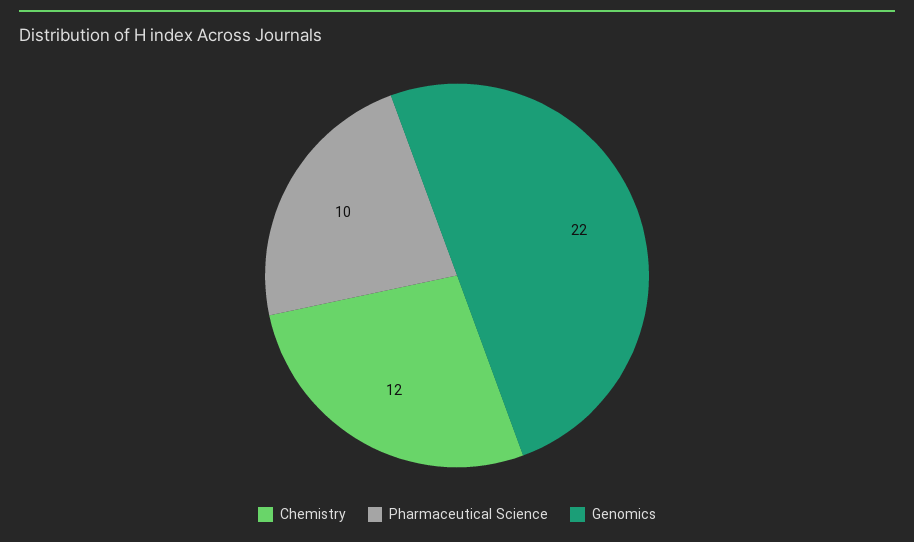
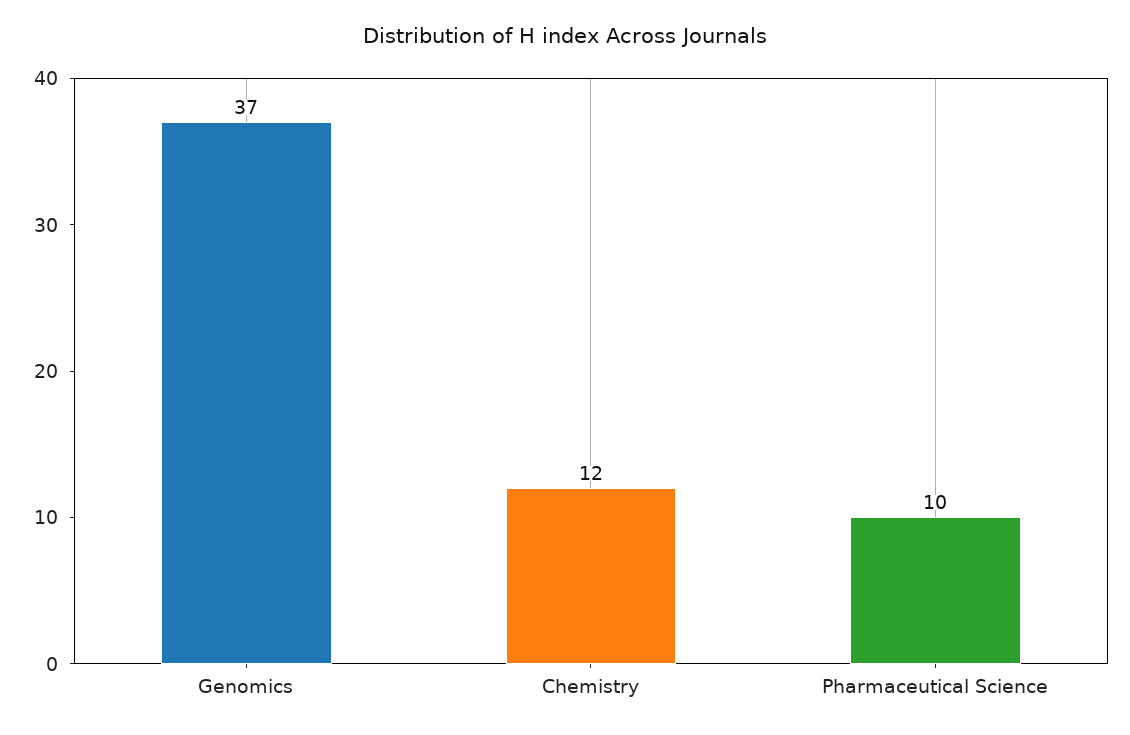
  {
    "Chemistry": 12,
    "Pharmaceutical Science": 10,
-   "Genomics": 22
+   "Genomics": 37
  }

